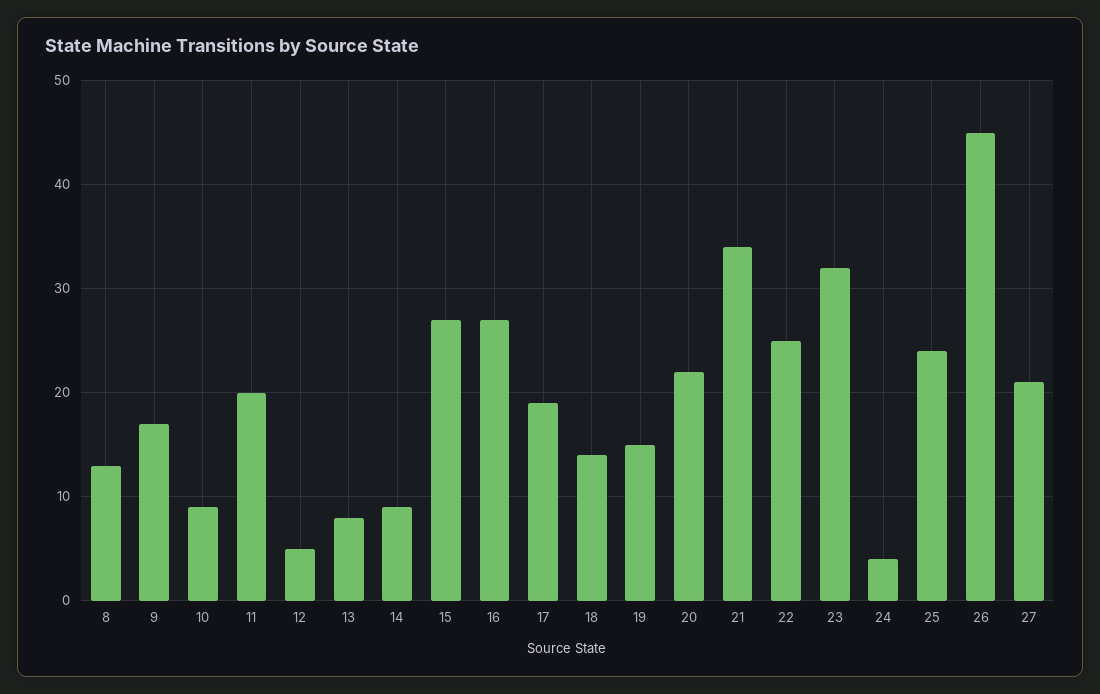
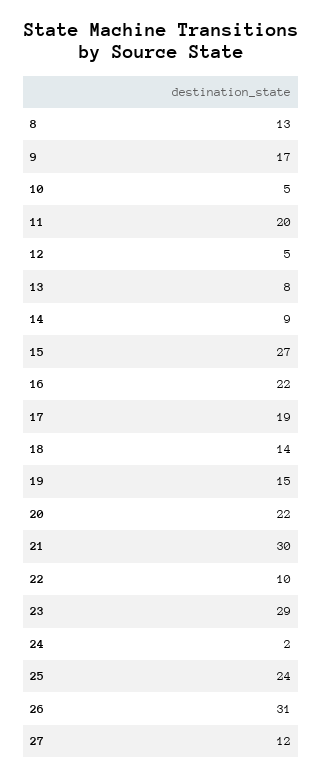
  {
    "8": 13,
    "9": 17,
-   "10": 9,
+   "10": 5,
    "11": 20,
    "12": 5,
    "13": 8,
    "14": 9,
    "15": 27,
-   "16": 27,
+   "16": 22,
    "17": 19,
    "18": 14,
    "19": 15,
    "20": 22,
-   "21": 34,
+   "21": 30,
-   "22": 25,
+   "22": 10,
-   "23": 32,
+   "23": 29,
-   "24": 4,
+   "24": 2,
    "25": 24,
-   "26": 45,
+   "26": 31,
-   "27": 21
+   "27": 12
  }

